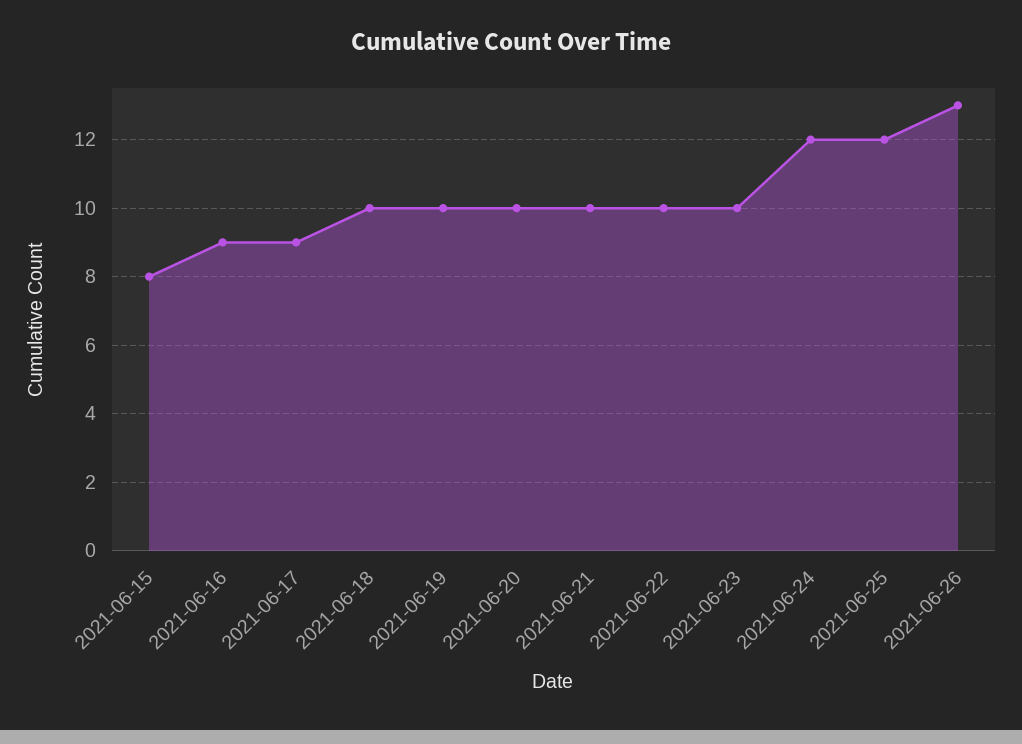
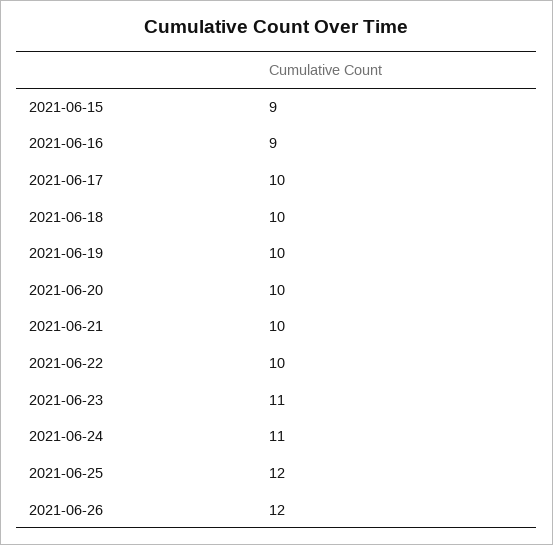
  {
-   "2021-06-15": 8,
+   "2021-06-15": 9,
    "2021-06-16": 9,
-   "2021-06-17": 9,
+   "2021-06-17": 10,
    "2021-06-18": 10,
    "2021-06-19": 10,
    "2021-06-20": 10,
    "2021-06-21": 10,
    "2021-06-22": 10,
-   "2021-06-23": 10,
+   "2021-06-23": 11,
-   "2021-06-24": 12,
+   "2021-06-24": 11,
    "2021-06-25": 12,
-   "2021-06-26": 13
+   "2021-06-26": 12
  }

